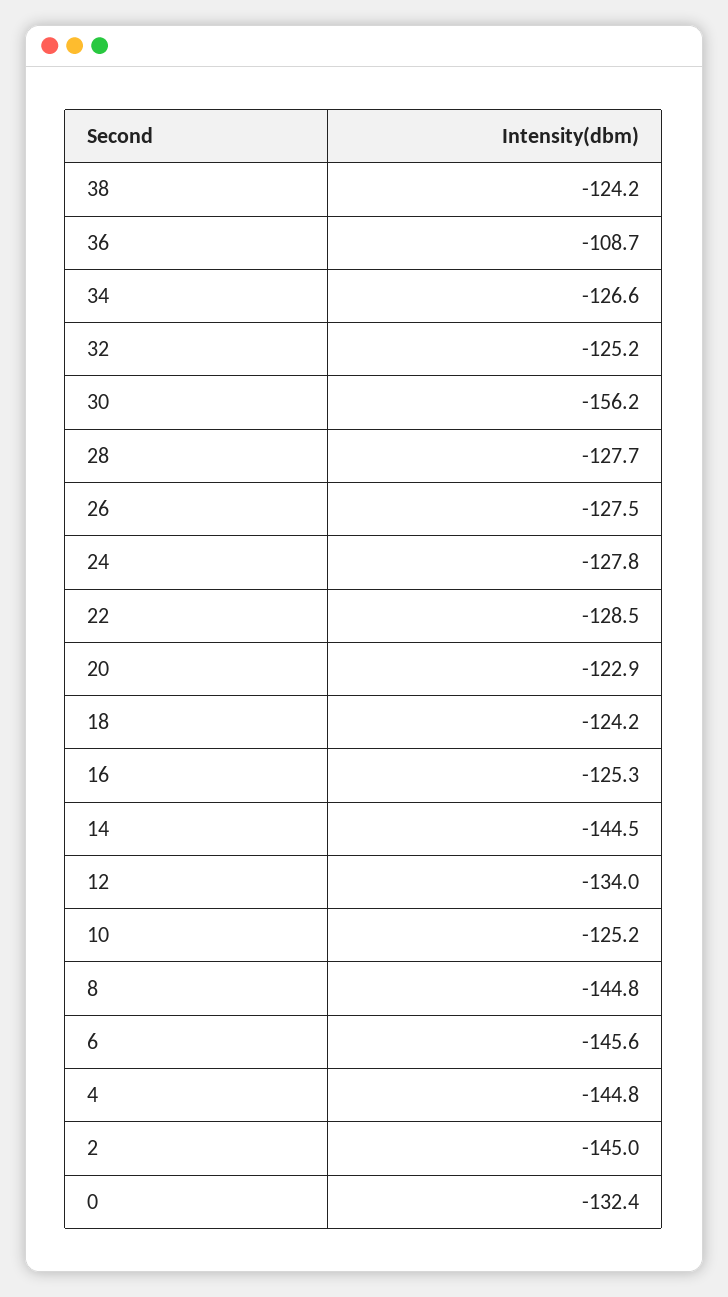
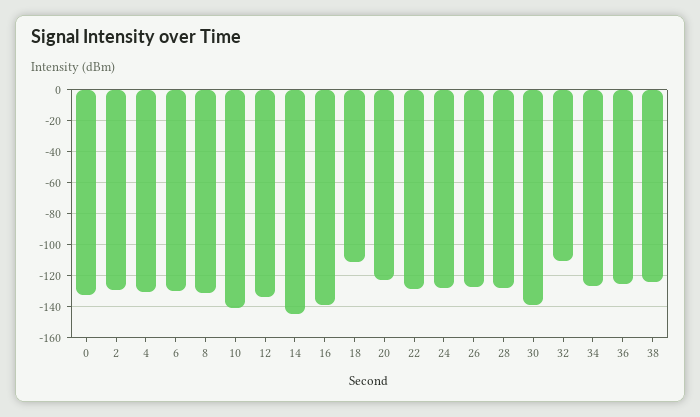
  {
    "38": -124.2,
-   "36": -108.7,
+   "36": -125,
    "34": -126.6,
-   "32": -125.2,
+   "32": -110,
-   "30": -156.2,
+   "30": -140,
    "28": -127.7,
    "26": -127.5,
    "24": -127.8,
    "22": -128.5,
    "20": -122.9,
-   "18": -124.2,
+   "18": -110,
-   "16": -125.3,
+   "16": -140,
    "14": -144.5,
    "12": -134,
-   "10": -125.2,
+   "10": -140,
-   "8": -144.8,
+   "8": -130,
-   "6": -145.6,
+   "6": -130,
-   "4": -144.8,
+   "4": -130,
-   "2": -145,
+   "2": -130,
    "0": -132.4
  }

